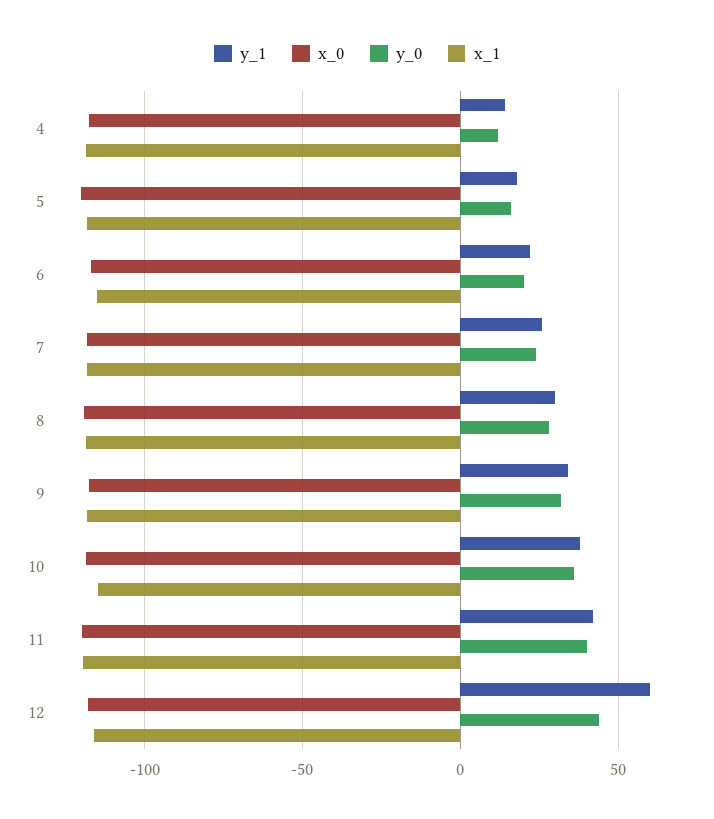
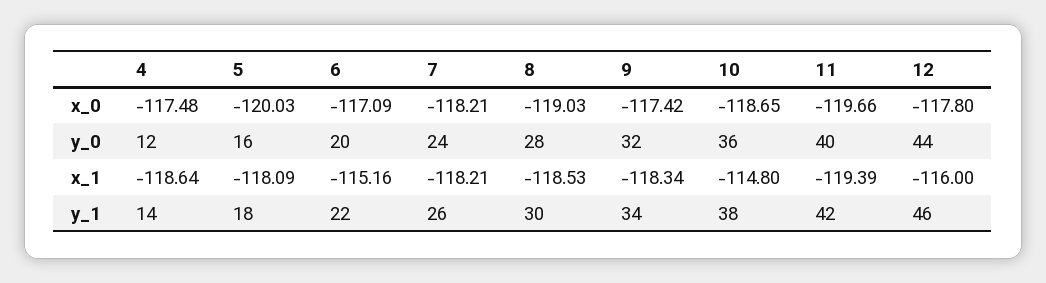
  {
    "y_1": {
      "4": 14,
      "5": 18,
      "6": 22,
      "7": 26,
      "8": 30,
      "9": 34,
      "10": 38,
      "11": 42,
-     "12": 60
+     "12": 46
    },
    "x_0": {
      "4": -117.48,
      "5": -120.03,
      "6": -117.09,
      "7": -118.21,
      "8": -119.03,
      "9": -117.42,
      "10": -118.65,
      "11": -119.66,
      "12": -117.8
    },
    "y_0": {
      "4": 12,
      "5": 16,
      "6": 20,
      "7": 24,
      "8": 28,
      "9": 32,
      "10": 36,
      "11": 40,
      "12": 44
    },
    "x_1": {
      "4": -118.64,
      "5": -118.09,
      "6": -115.16,
      "7": -118.21,
      "8": -118.53,
      "9": -118.34,
      "10": -114.8,
      "11": -119.39,
      "12": -116
    }
  }

